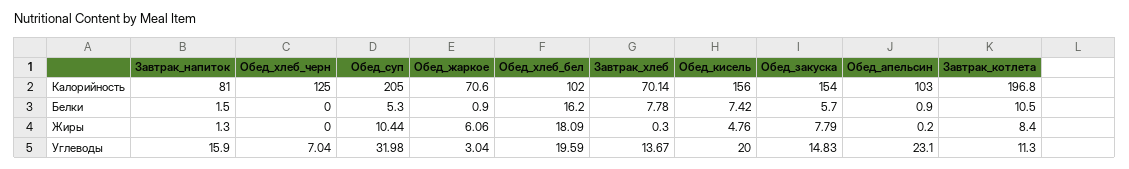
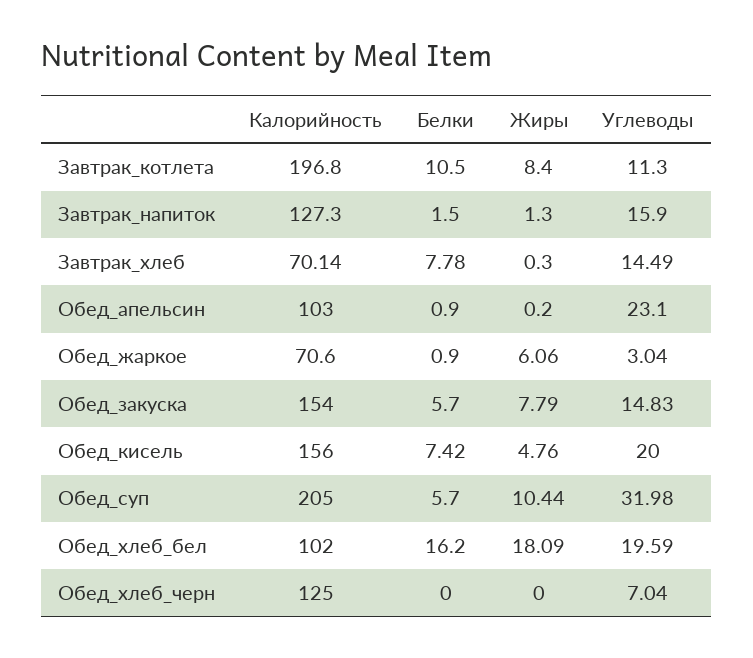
  {
    "Завтрак_напиток": {
-     "Калорийность": 81,
+     "Калорийность": 127.3,
      "Белки": 1.5,
      "Жиры": 1.3,
      "Углеводы": 15.9
    },
    "Обед_хлеб_черн": {
      "Калорийность": 125,
      "Белки": 0,
      "Жиры": 0,
      "Углеводы": 7.04
    },
    "Обед_суп": {
      "Калорийность": 205,
-     "Белки": 5.3,
+     "Белки": 5.7,
      "Жиры": 10.44,
      "Углеводы": 31.98
    },
    "Обед_жаркое": {
      "Калорийность": 70.6,
      "Белки": 0.9,
      "Жиры": 6.06,
      "Углеводы": 3.04
    },
    "Обед_хлеб_бел": {
      "Калорийность": 102,
      "Белки": 16.2,
      "Жиры": 18.09,
      "Углеводы": 19.59
    },
    "Завтрак_хлеб": {
      "Калорийность": 70.14,
      "Белки": 7.78,
      "Жиры": 0.3,
-     "Углеводы": 13.67
+     "Углеводы": 14.49
    },
    "Обед_кисель": {
      "Калорийность": 156,
      "Белки": 7.42,
      "Жиры": 4.76,
      "Углеводы": 20
    },
    "Обед_закуска": {
      "Калорийность": 154,
      "Белки": 5.7,
      "Жиры": 7.79,
      "Углеводы": 14.83
    },
    "Обед_апельсин": {
      "Калорийность": 103,
      "Белки": 0.9,
      "Жиры": 0.2,
      "Углеводы": 23.1
    },
    "Завтрак_котлета": {
      "Калорийность": 196.8,
      "Белки": 10.5,
      "Жиры": 8.4,
      "Углеводы": 11.3
    }
  }

